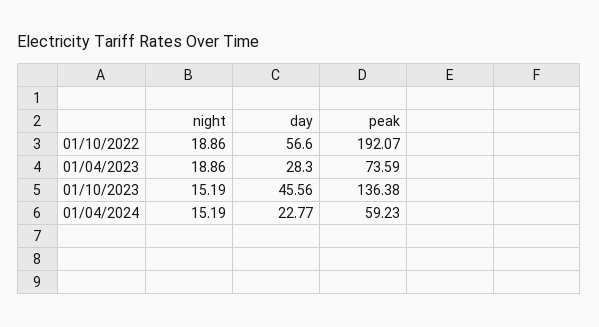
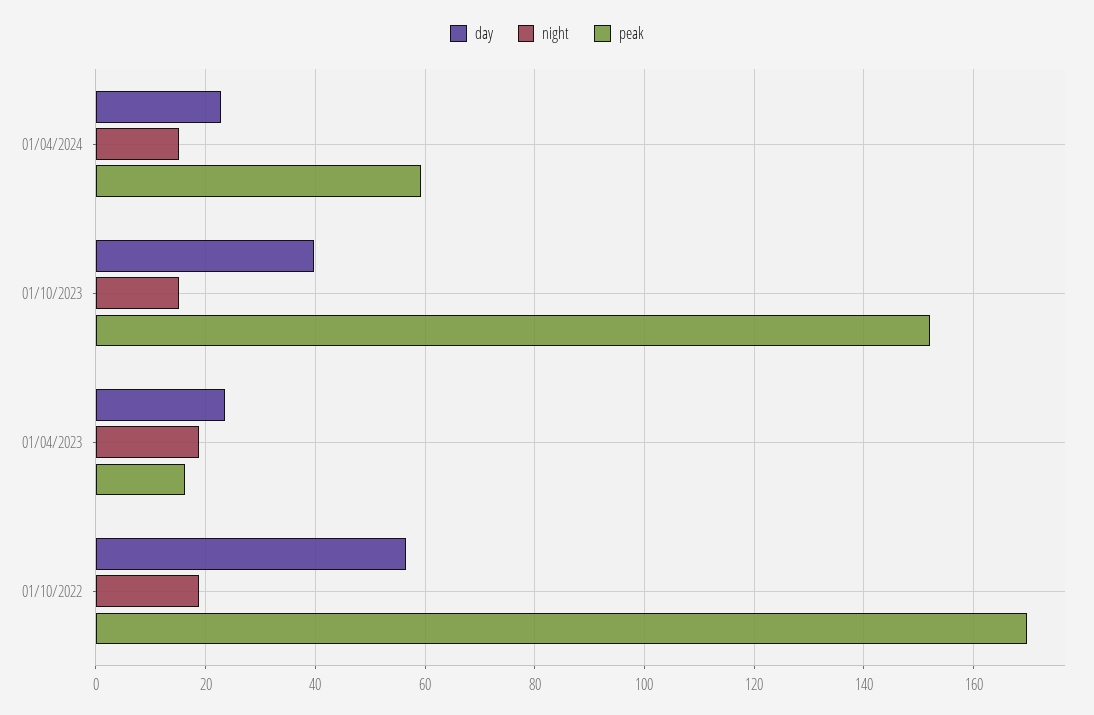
  {
    "night": {
      "01/10/2022": 18.86,
      "01/04/2023": 18.86,
      "01/10/2023": 15.19,
      "01/04/2024": 15.19
    },
    "day": {
      "01/10/2022": 56.6,
-     "01/04/2023": 28.3,
+     "01/04/2023": 24,
-     "01/10/2023": 45.56,
+     "01/10/2023": 40,
      "01/04/2024": 22.77
    },
    "peak": {
-     "01/10/2022": 192.07,
+     "01/10/2022": 170,
-     "01/04/2023": 73.59,
+     "01/04/2023": 16,
-     "01/10/2023": 136.38,
+     "01/10/2023": 152,
      "01/04/2024": 59.23
    }
  }

